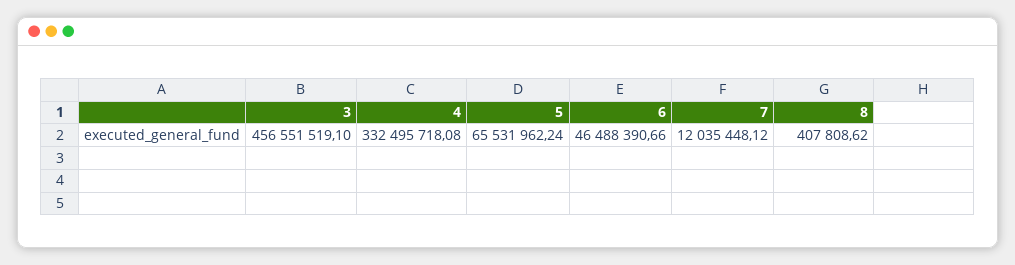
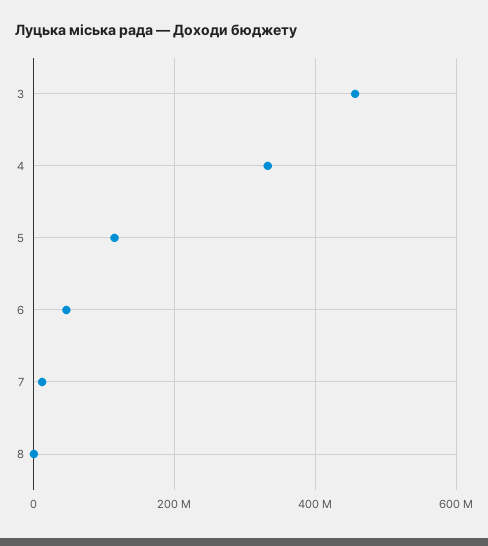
  {
    "3": 456551519.1,
    "4": 332495718.08,
-   "5": 65531962.24,
+   "5": 120000000,
    "6": 46488390.66,
    "7": 12035448.12,
    "8": 407808.62
  }

